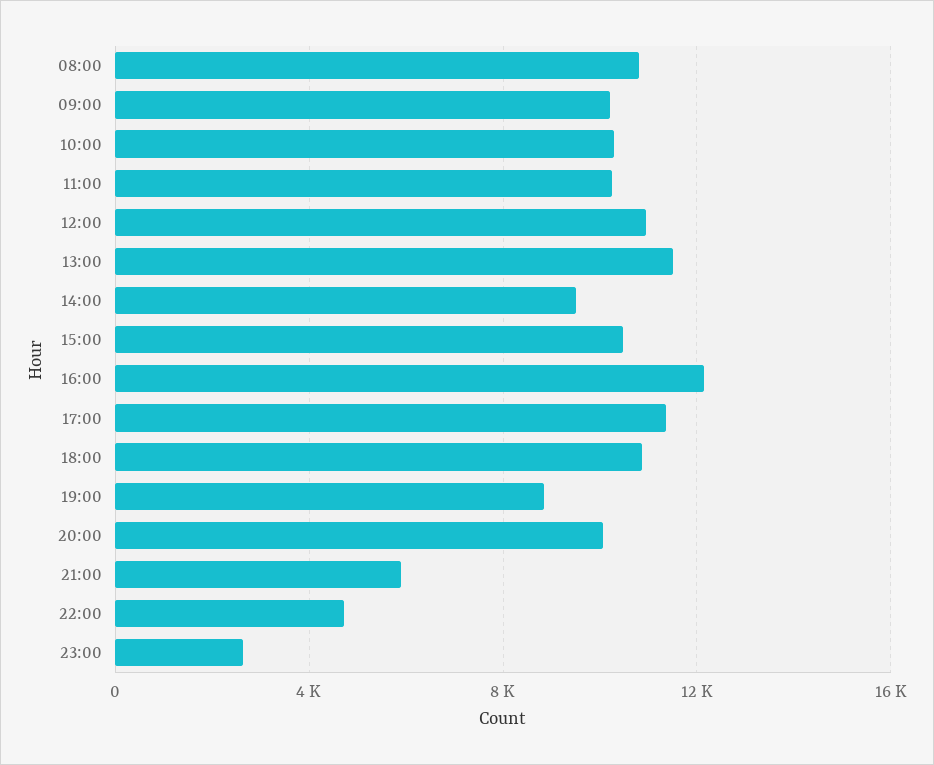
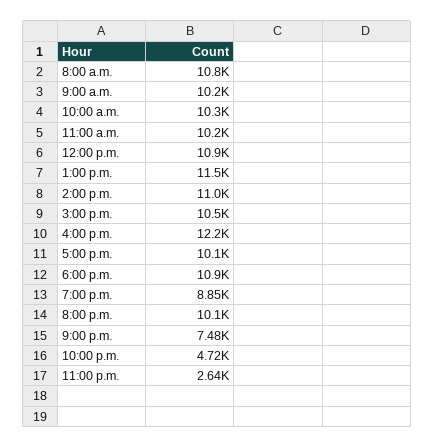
  {
    "08:00": 10800,
    "09:00": 10200,
    "10:00": 10300,
    "11:00": 10200,
    "12:00": 10900,
    "13:00": 11500,
-   "14:00": 9500,
+   "14:00": 11000,
    "15:00": 10500,
    "16:00": 12200,
-   "17:00": 11500,
+   "17:00": 10100,
    "18:00": 10900,
    "19:00": 8850,
    "20:00": 10100,
-   "21:00": 6000,
+   "21:00": 7480,
    "22:00": 4720,
    "23:00": 2640
  }

